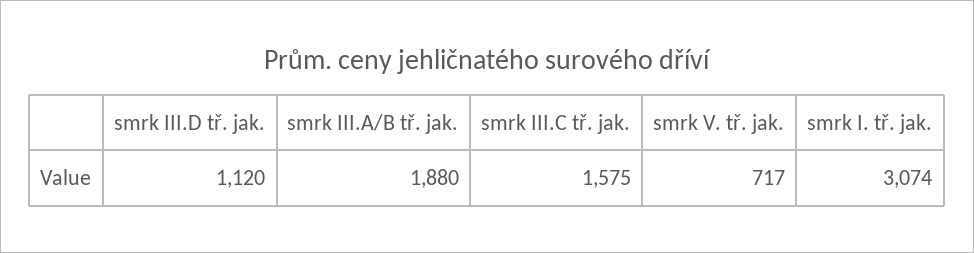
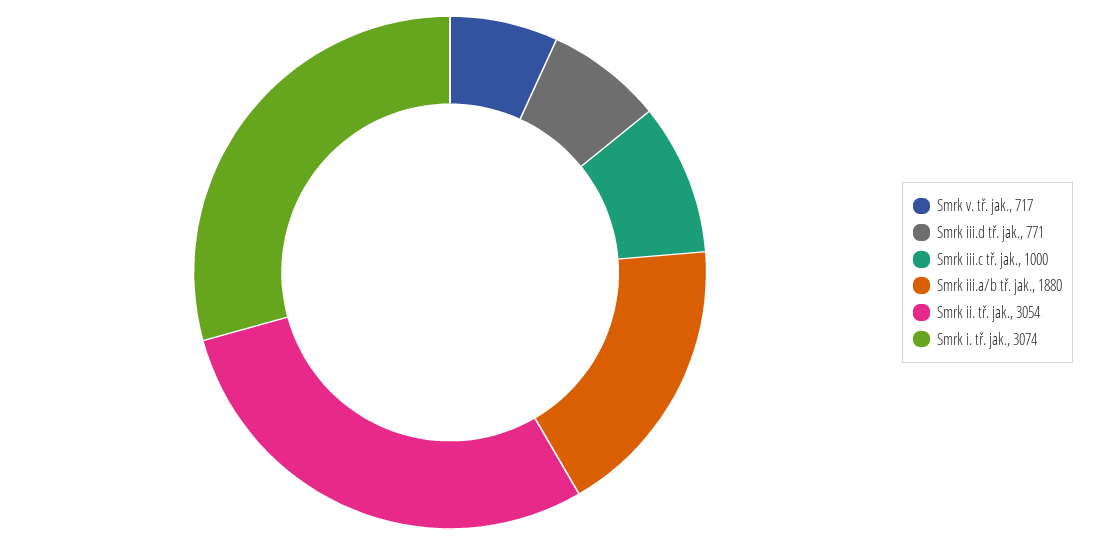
  {
-   "smrk III.D tř. jak.": 1120,
+   "smrk III.D tř. jak.": 771,
    "smrk III.A/B tř. jak.": 1880,
-   "smrk III.C tř. jak.": 1575,
+   "smrk III.C tř. jak.": 1000,
    "smrk V. tř. jak.": 717,
-   "smrk I. tř. jak.": 3074
+   "smrk I. tř. jak.": 3074,
+   "Smrk ii. tř. jak.": 3054
  }

